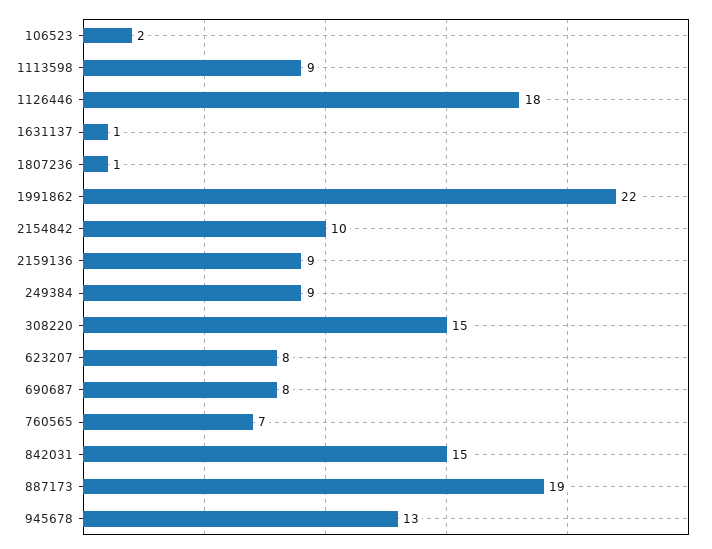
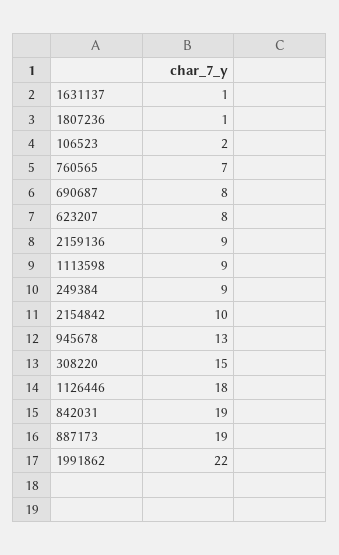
  {
    "106523": 2,
    "1113598": 9,
    "1126446": 18,
    "1631137": 1,
    "1807236": 1,
    "1991862": 22,
    "2154842": 10,
    "2159136": 9,
    "249384": 9,
    "308220": 15,
    "623207": 8,
    "690687": 8,
    "760565": 7,
-   "842031": 15,
+   "842031": 19,
    "887173": 19,
    "945678": 13
  }

